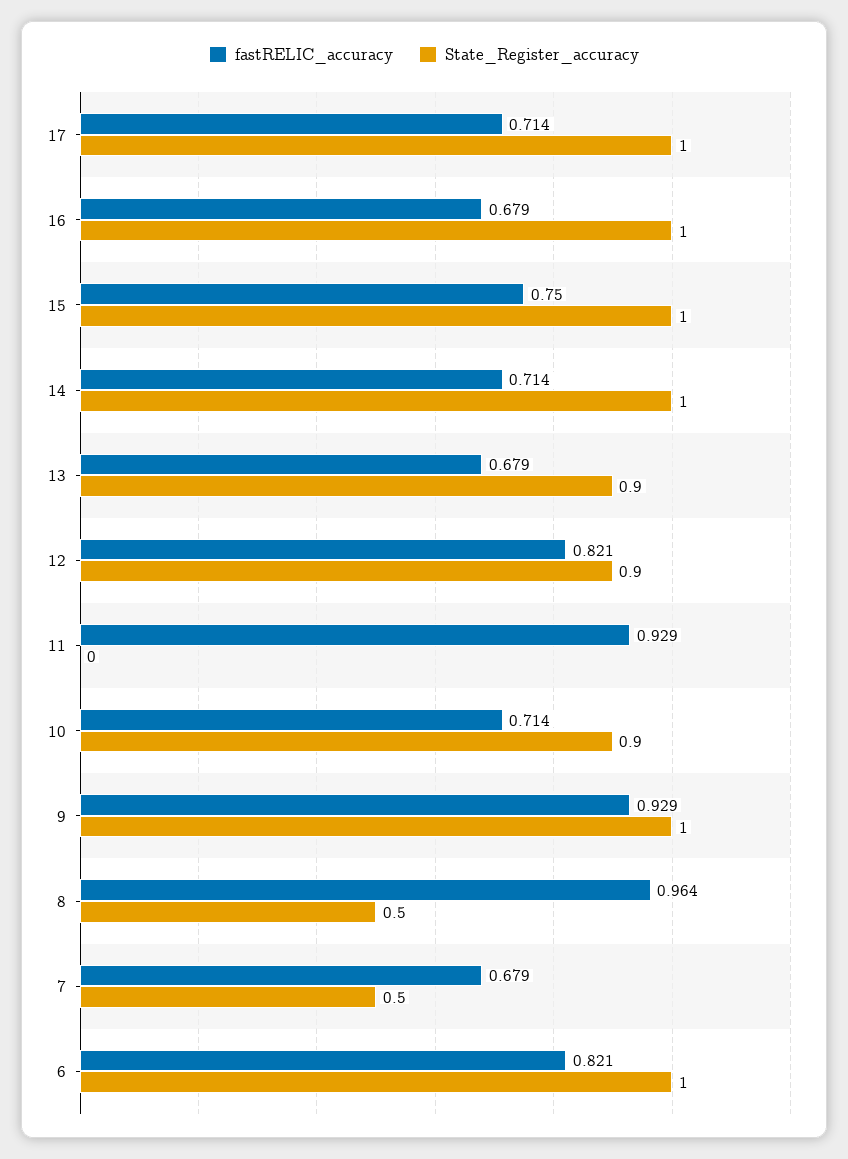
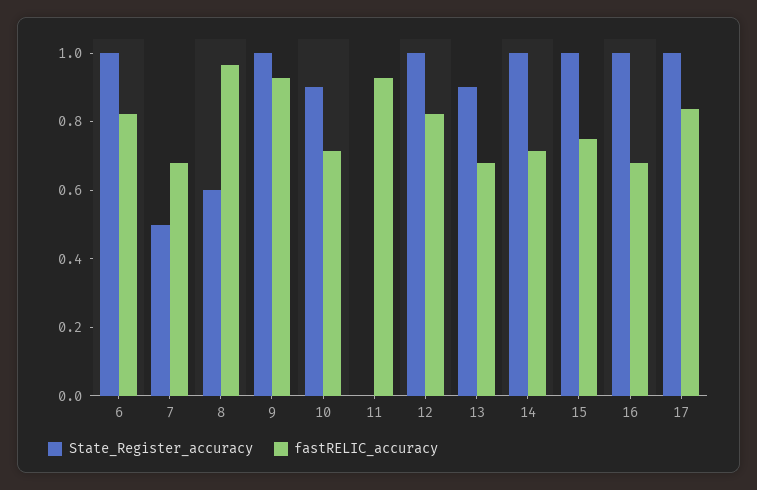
  {
    "fastRELIC_accuracy": {
-     "17": 0.714,
+     "17": 0.85,
      "16": 0.679,
      "15": 0.75,
      "14": 0.714,
      "13": 0.679,
      "12": 0.821,
      "11": 0.929,
      "10": 0.714,
      "9": 0.929,
      "8": 0.964,
      "7": 0.679,
      "6": 0.821
    },
    "State_Register_accuracy": {
      "17": 1,
      "16": 1,
      "15": 1,
      "14": 1,
      "13": 0.9,
-     "12": 0.9,
+     "12": 1,
      "11": 0,
      "10": 0.9,
      "9": 1,
-     "8": 0.5,
+     "8": 0.6,
      "7": 0.5,
      "6": 1
    }
  }

